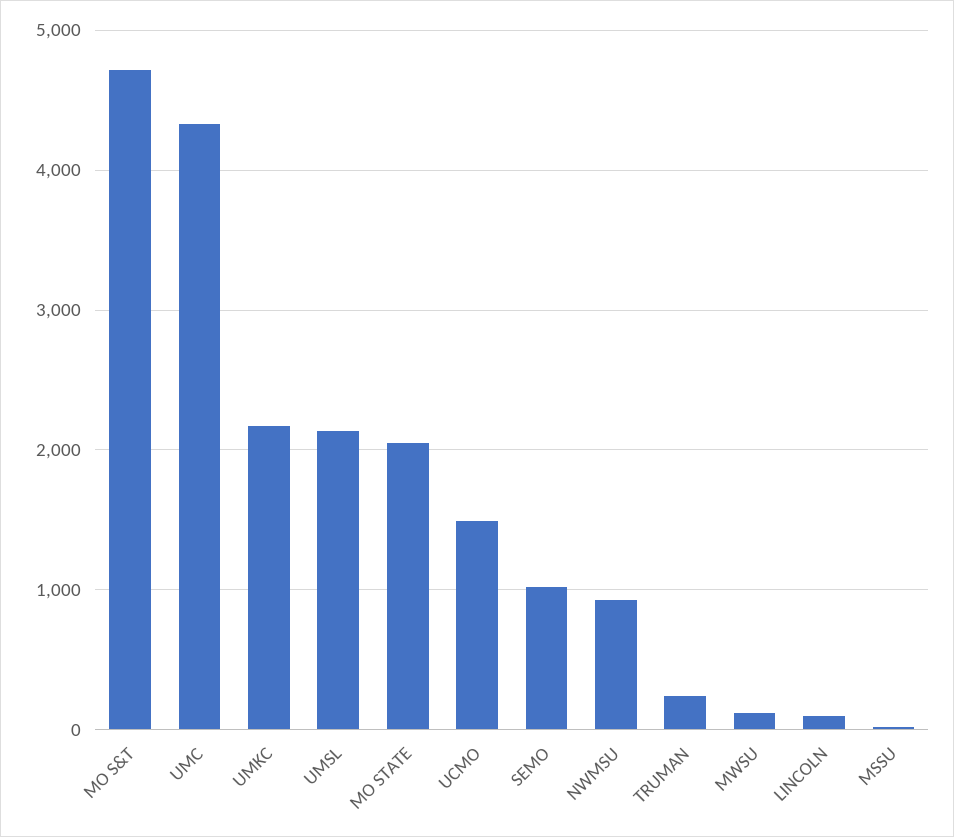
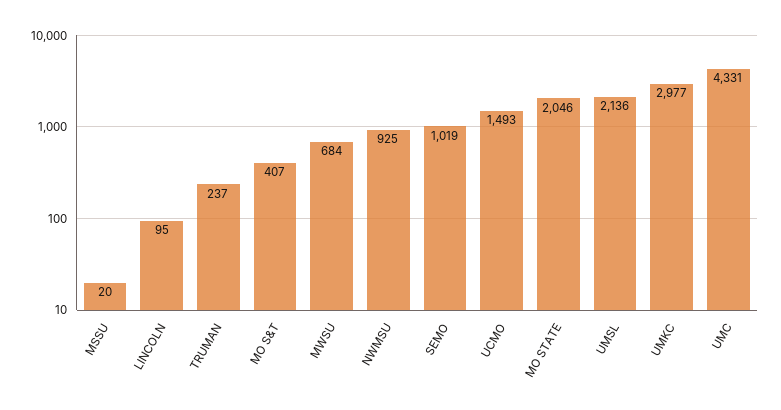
  {
-   "MO S&T": 4700,
+   "MO S&T": 407,
    "UMC": 4331,
-   "UMKC": 2200,
+   "UMKC": 2977,
    "UMSL": 2136,
    "MO STATE": 2046,
    "UCMO": 1493,
    "SEMO": 1019,
    "NWMSU": 925,
    "TRUMAN": 237,
-   "MWSU": 100,
+   "MWSU": 684,
    "LINCOLN": 95,
    "MSSU": 20
  }

